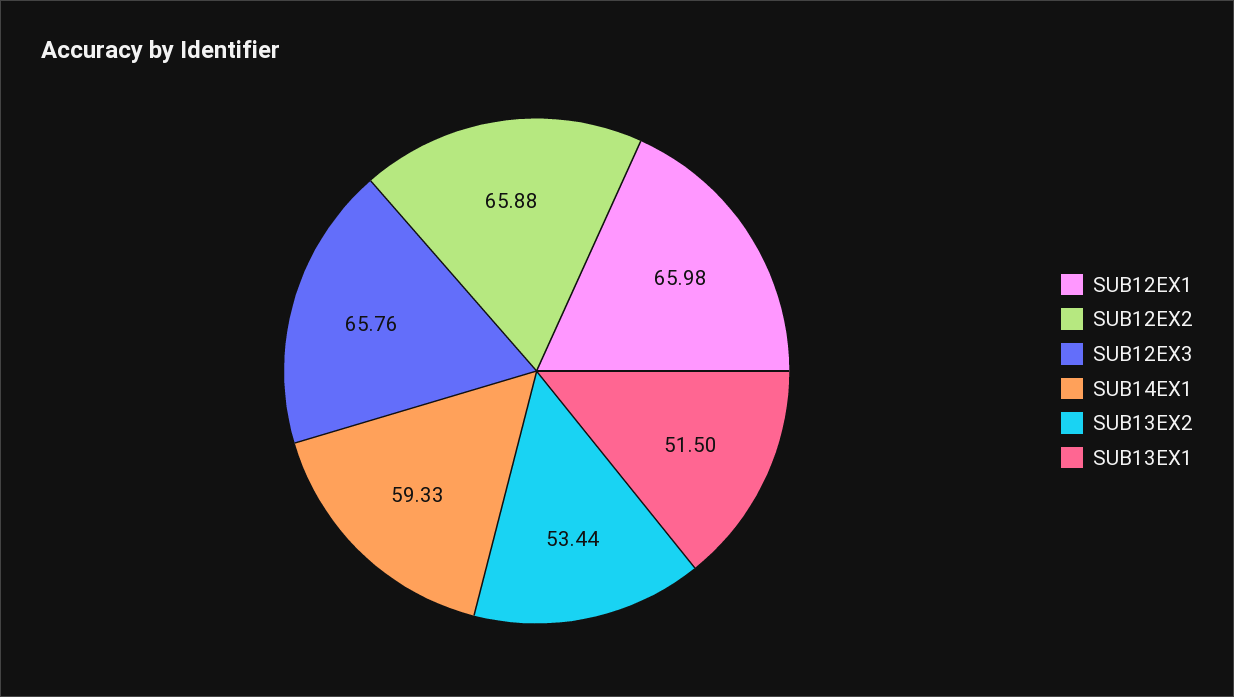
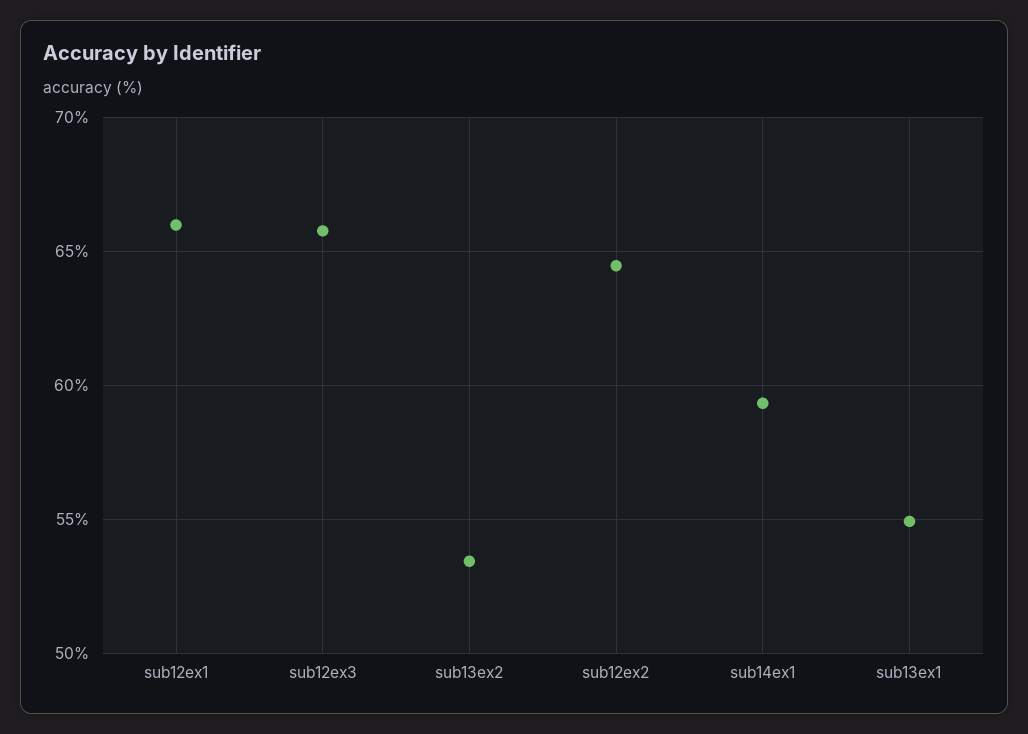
  {
    "SUB12EX1": 65.98,
-   "SUB12EX2": 65.88,
+   "SUB12EX2": 64.5,
    "SUB12EX3": 65.76,
    "SUB14EX1": 59.33,
    "SUB13EX2": 53.44,
-   "SUB13EX1": 51.5
+   "SUB13EX1": 55
  }

